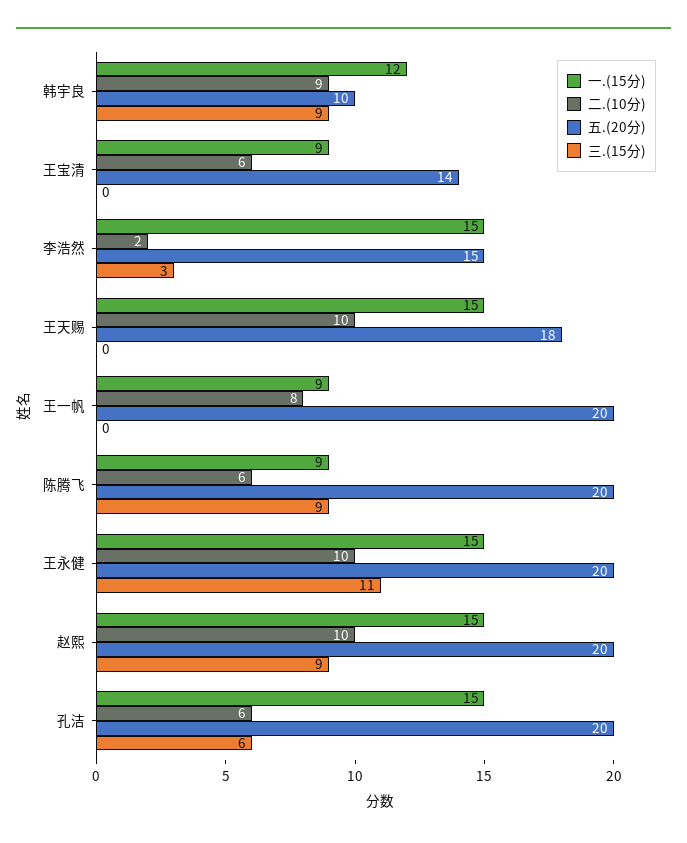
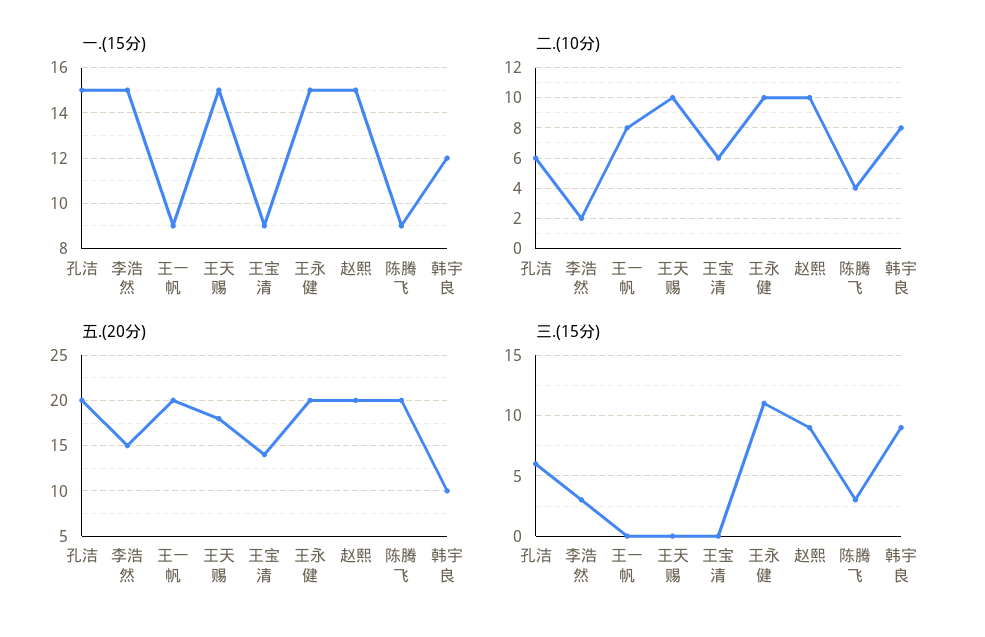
  {
    "一.(15分)": {
      "韩宇良": 12,
      "王宝清": 9,
      "李浩然": 15,
      "王天赐": 15,
      "王一帆": 9,
      "陈腾飞": 9,
      "王永健": 15,
      "赵熙": 15,
      "孔洁": 15
    },
    "二.(10分)": {
-     "韩宇良": 9,
+     "韩宇良": 8,
      "王宝清": 6,
      "李浩然": 2,
      "王天赐": 10,
      "王一帆": 8,
-     "陈腾飞": 6,
+     "陈腾飞": 4,
      "王永健": 10,
      "赵熙": 10,
      "孔洁": 6
    },
    "五.(20分)": {
      "韩宇良": 10,
      "王宝清": 14,
      "李浩然": 15,
      "王天赐": 18,
      "王一帆": 20,
      "陈腾飞": 20,
      "王永健": 20,
      "赵熙": 20,
      "孔洁": 20
    },
    "三.(15分)": {
      "韩宇良": 9,
      "王宝清": 0,
      "李浩然": 3,
      "王天赐": 0,
      "王一帆": 0,
-     "陈腾飞": 9,
+     "陈腾飞": 3,
      "王永健": 11,
      "赵熙": 9,
      "孔洁": 6
    }
  }

